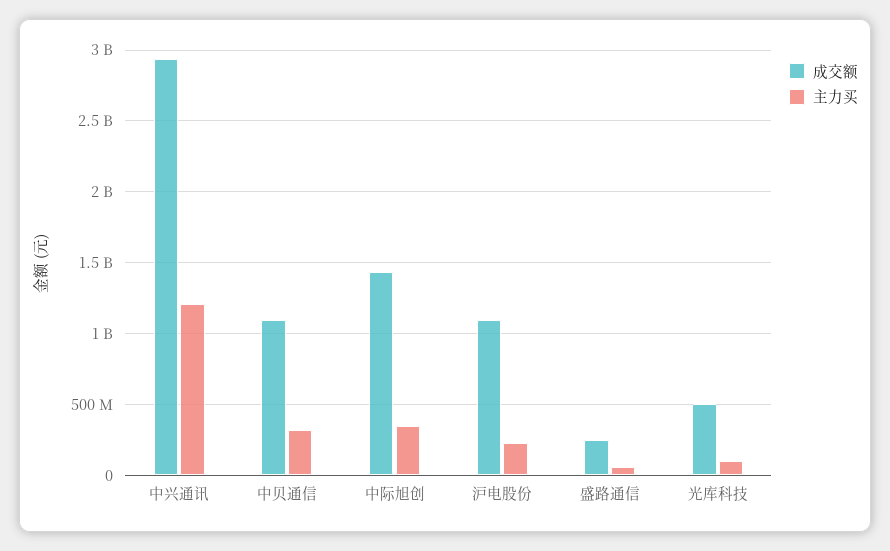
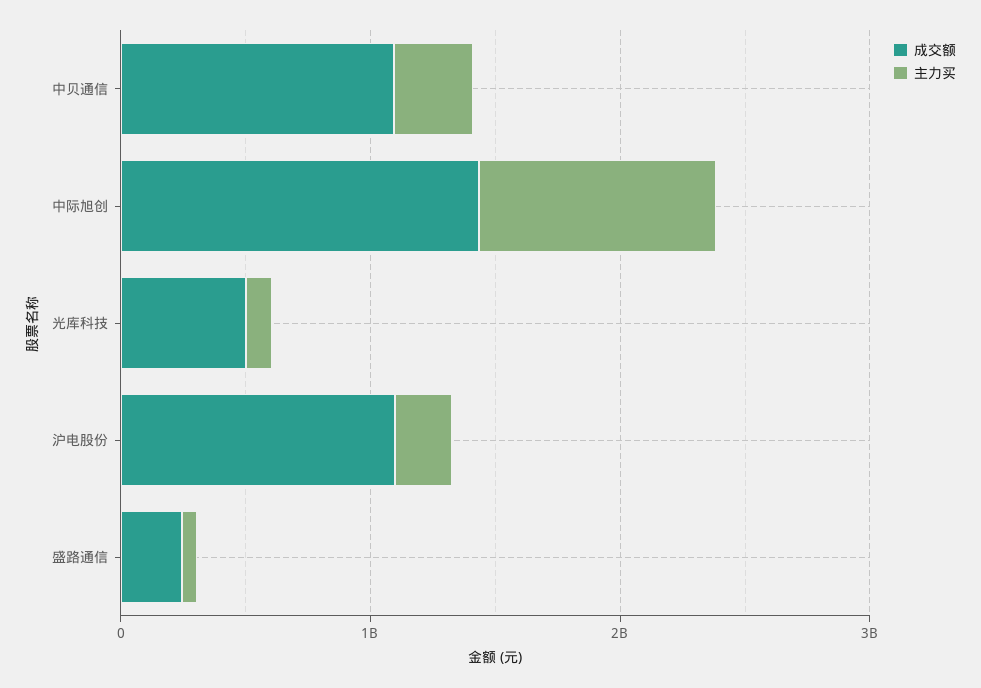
  {
    "成交额": {
-     "中兴通讯": 2950000000,
      "中贝通信": 1100000000,
      "中际旭创": 1450000000,
      "沪电股份": 1100000000,
      "盛路通信": 250000000,
      "光库科技": 500000000
    },
    "主力买": {
-     "中兴通讯": 1200000000,
      "中贝通信": 300000000,
-     "中际旭创": 350000000,
+     "中际旭创": 1000000000,
      "沪电股份": 250000000,
      "盛路通信": 50000000,
      "光库科技": 100000000
    }
  }

